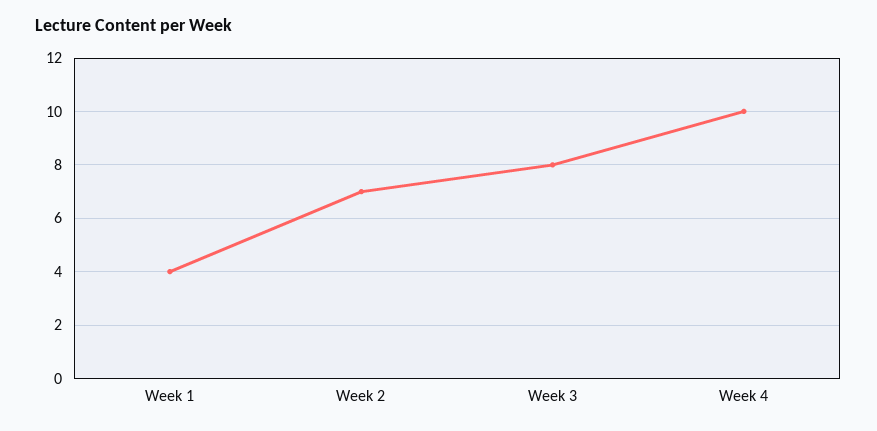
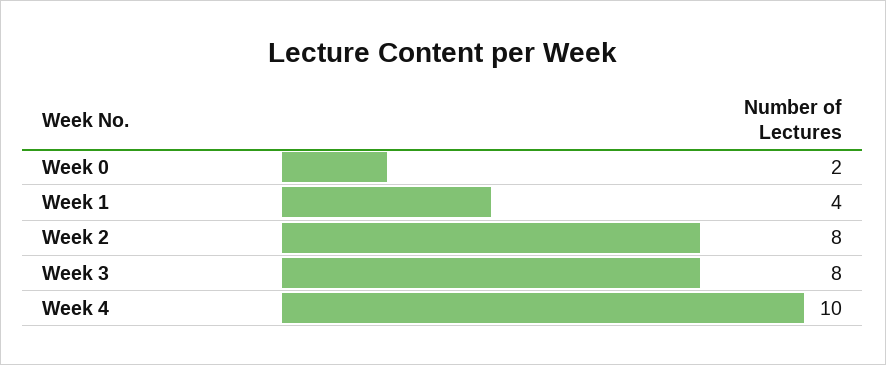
  {
    "Week 1": 4,
-   "Week 2": 7,
+   "Week 2": 8,
    "Week 3": 8,
-   "Week 4": 10
+   "Week 4": 10,
+   "Week 0": 2
  }

